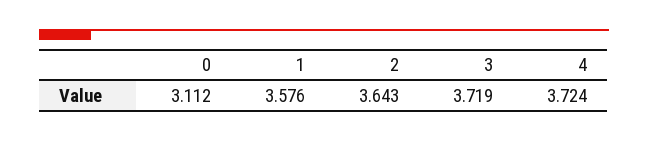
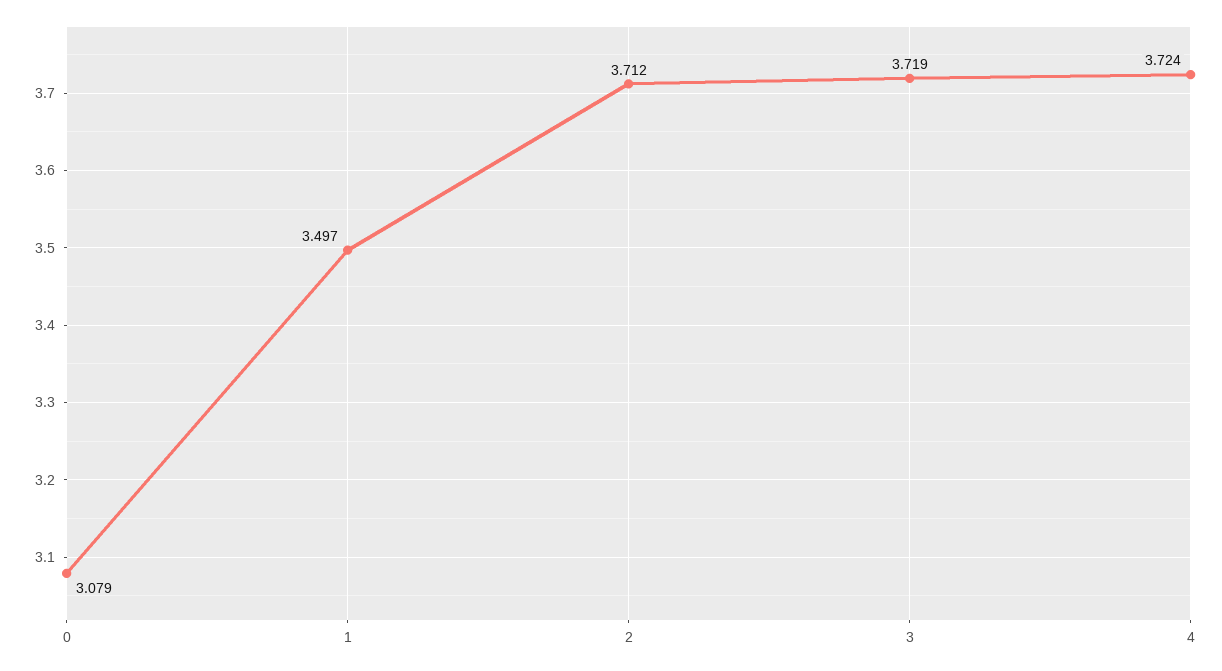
  {
-   "0": 3.112,
+   "0": 3.079,
-   "1": 3.576,
+   "1": 3.497,
-   "2": 3.643,
+   "2": 3.712,
    "3": 3.719,
    "4": 3.724
  }

